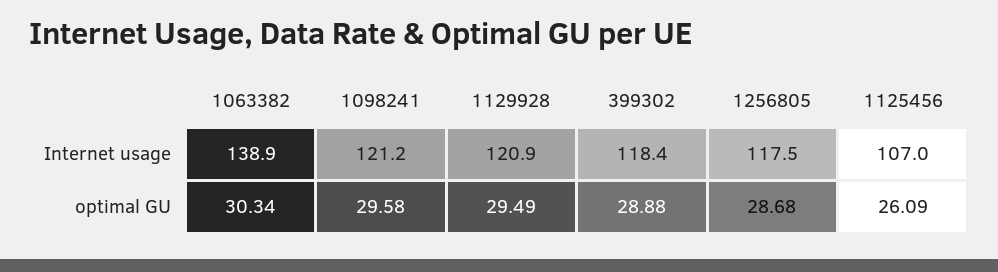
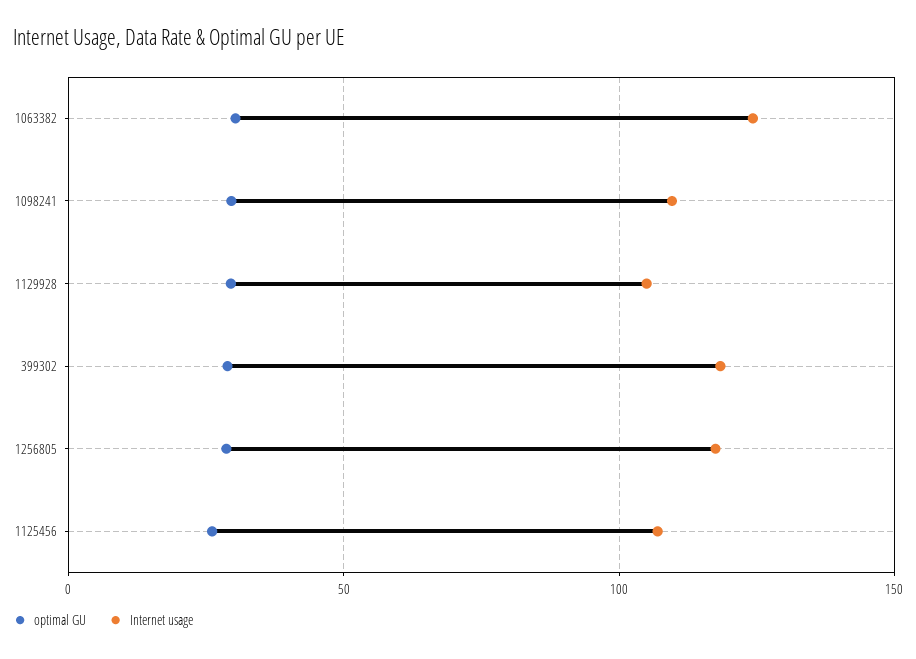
  {
    "Internet usage": {
-     "1063382": 138.9,
+     "1063382": 125,
-     "1098241": 121.2,
+     "1098241": 110,
-     "1129928": 120.9,
+     "1129928": 105,
      "399302": 118.4,
      "1256805": 117.5,
      "1125456": 107
    },
    "optimal GU": {
      "1063382": 30.34,
      "1098241": 29.58,
      "1129928": 29.49,
      "399302": 28.88,
      "1256805": 28.68,
      "1125456": 26.09
    }
  }

